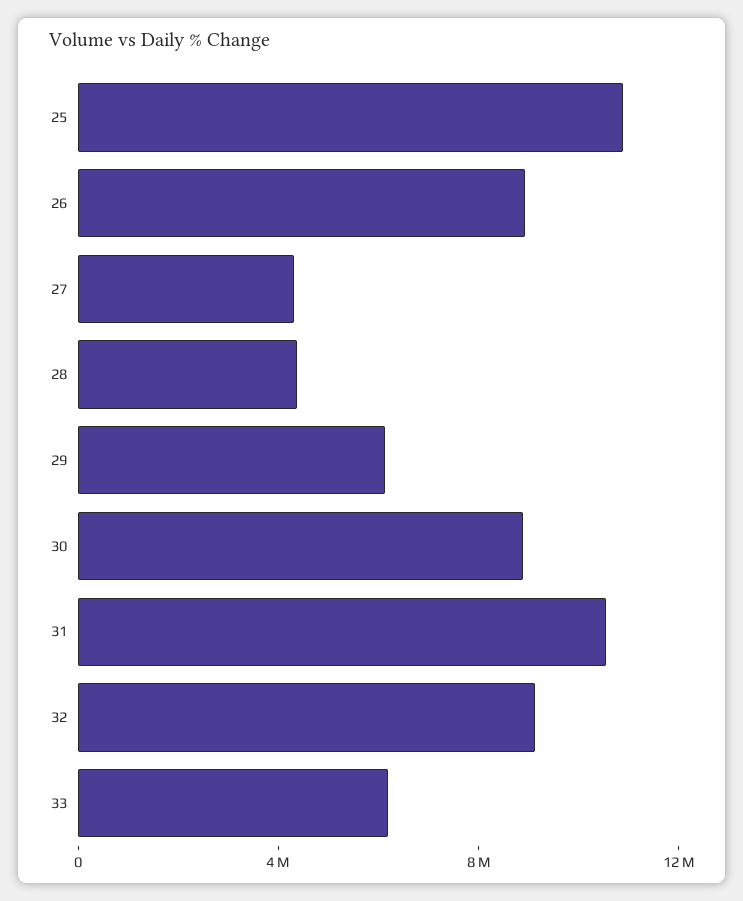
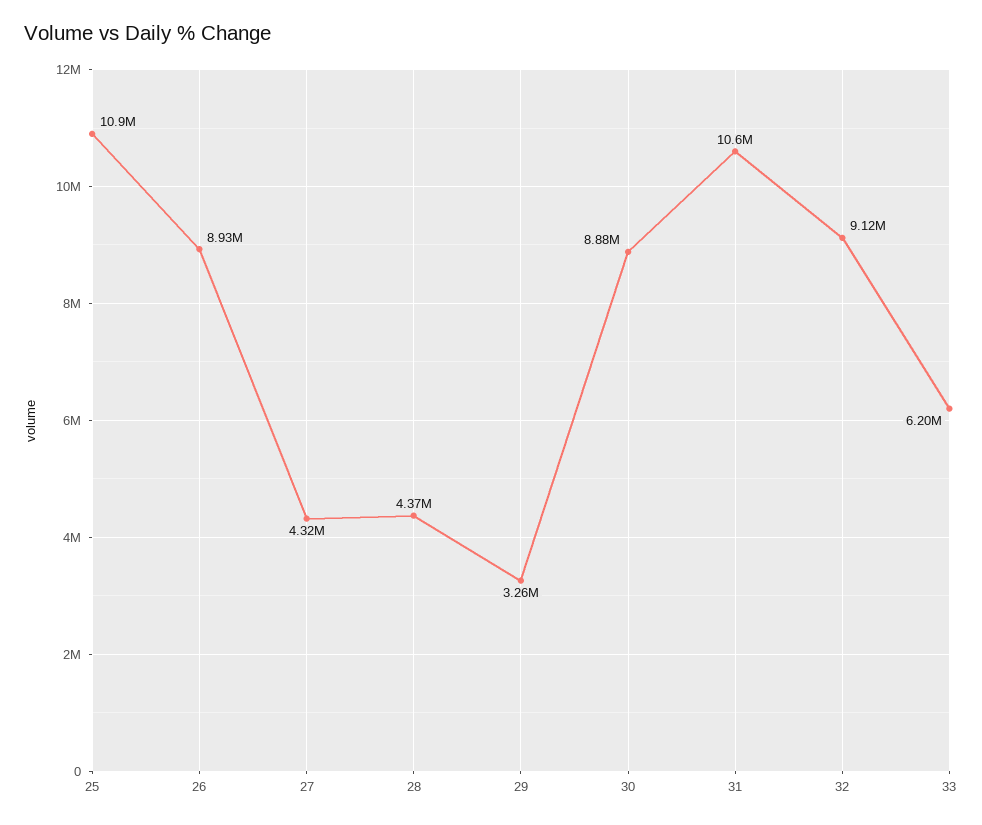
  {
    "25": 10900000,
    "26": 8930000,
    "27": 4320000,
    "28": 4370000,
-   "29": 6000000,
+   "29": 3260000,
    "30": 8880000,
    "31": 10600000,
    "32": 9120000,
    "33": 6200000
  }

